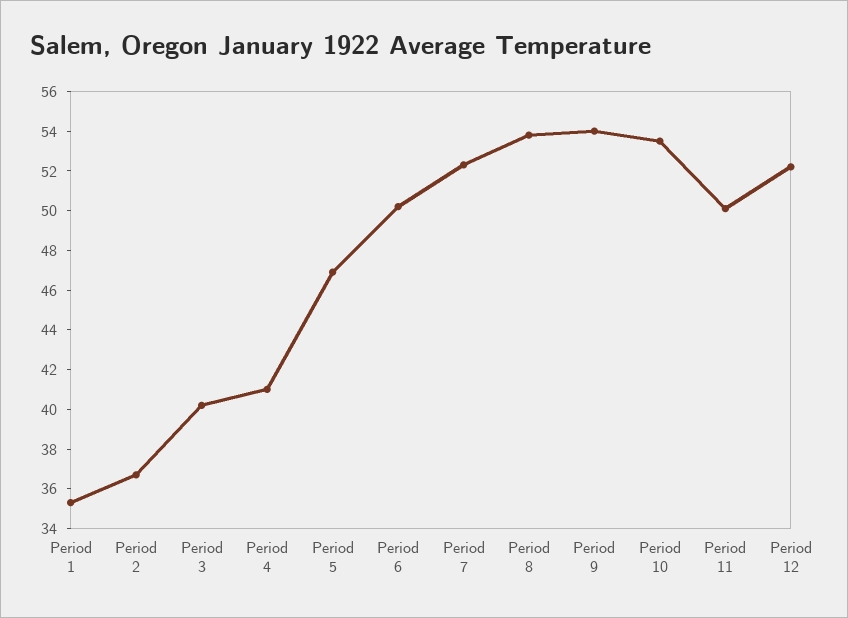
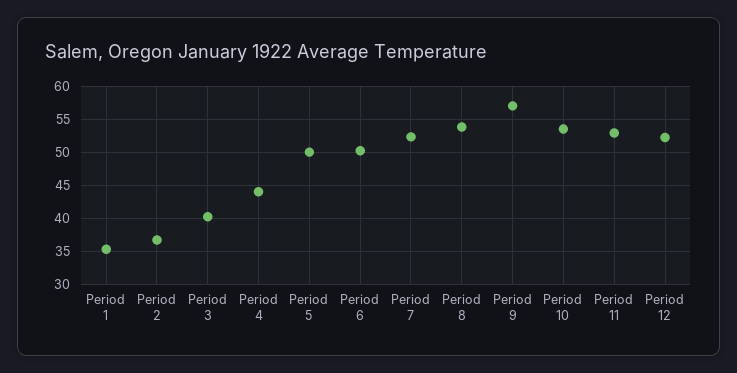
  {
    "Period 1": 35.5,
    "Period 2": 36.5,
    "Period 3": 40,
-   "Period 4": 41,
+   "Period 4": 44,
-   "Period 5": 47,
+   "Period 5": 50,
    "Period 6": 50,
    "Period 7": 52.5,
    "Period 8": 54,
-   "Period 9": 54,
+   "Period 9": 57,
    "Period 10": 53.5,
-   "Period 11": 50,
+   "Period 11": 53,
    "Period 12": 52
  }

